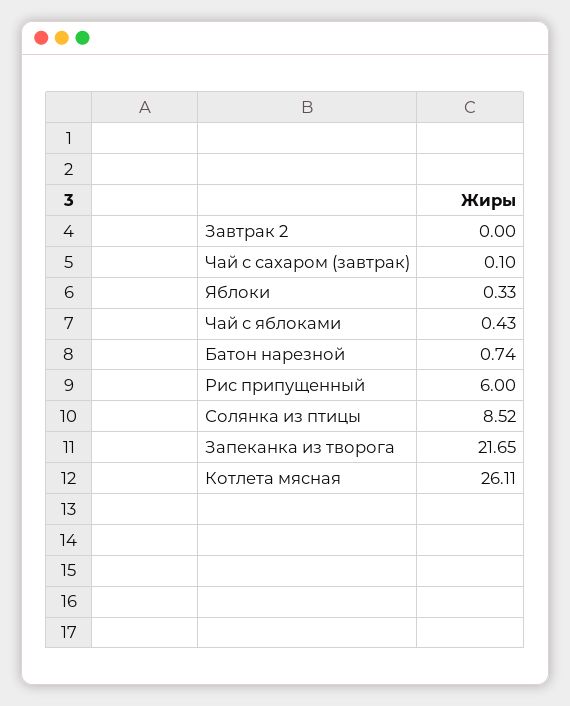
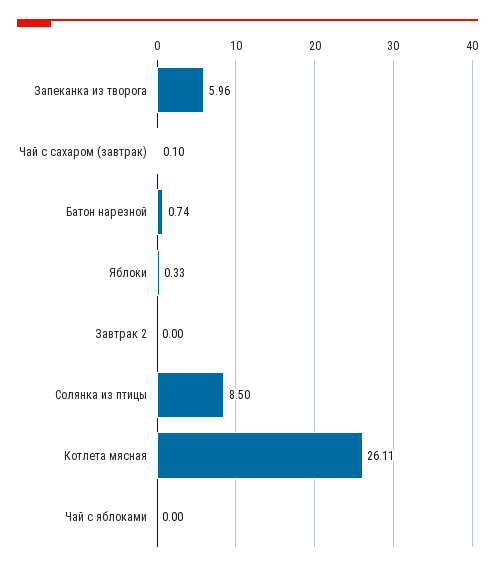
  {
    "Завтрак 2": 0,
    "Чай с сахаром (завтрак)": 0.1,
    "Яблоки": 0.33,
-   "Чай с яблоками": 0.43,
+   "Чай с яблоками": 0,
    "Батон нарезной": 0.74,
-   "Рис припущенный": 6,
-   "Солянка из птицы": 8.52,
+   "Солянка из птицы": 8.5,
-   "Запеканка из творога": 21.65,
+   "Запеканка из творога": 5.96,
    "Котлета мясная": 26.11
  }

